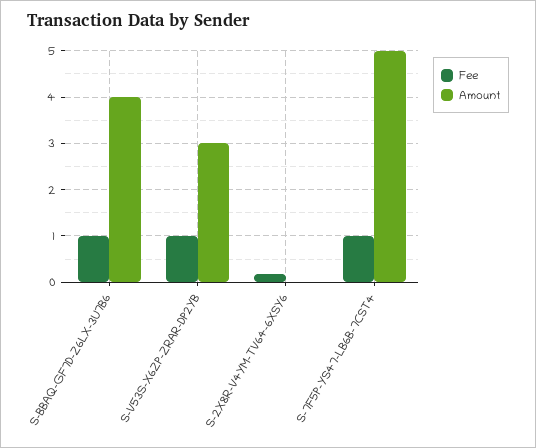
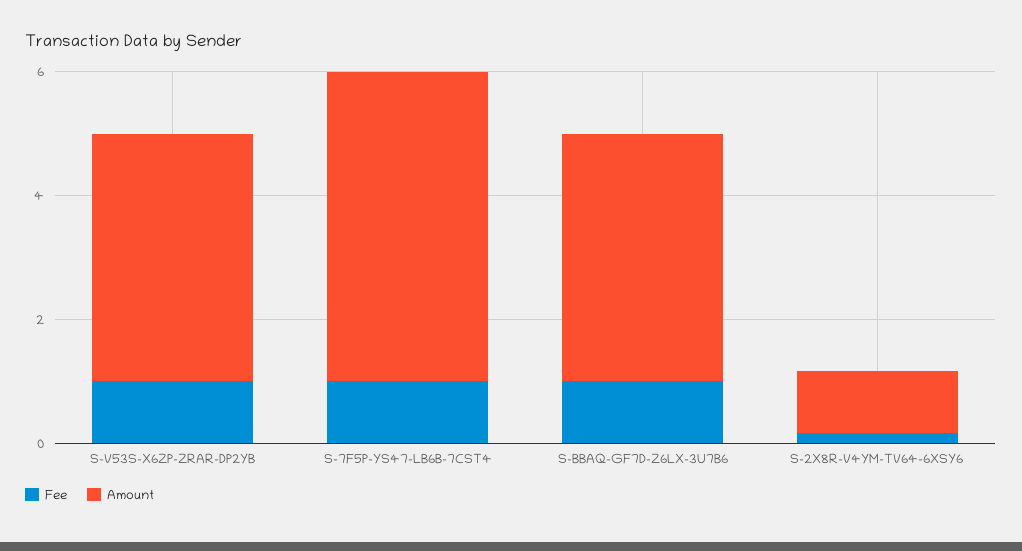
  {
    "Fee": {
      "S-BBAQ-GF7D-Z6LX-3U7B6": 1,
      "S-V53S-X6ZP-ZRAR-DP2YB": 1,
      "S-2X8R-V4YM-TV64-6XSY6": 0.2,
      "S-7F5P-YS47-LB6B-7CST4": 1
    },
    "Amount": {
      "S-BBAQ-GF7D-Z6LX-3U7B6": 4,
-     "S-V53S-X6ZP-ZRAR-DP2YB": 3,
+     "S-V53S-X6ZP-ZRAR-DP2YB": 4,
-     "S-2X8R-V4YM-TV64-6XSY6": 0,
+     "S-2X8R-V4YM-TV64-6XSY6": 1,
      "S-7F5P-YS47-LB6B-7CST4": 5
    }
  }

